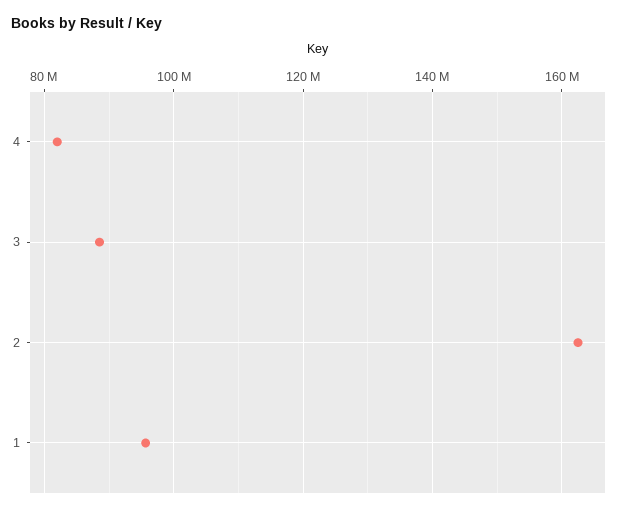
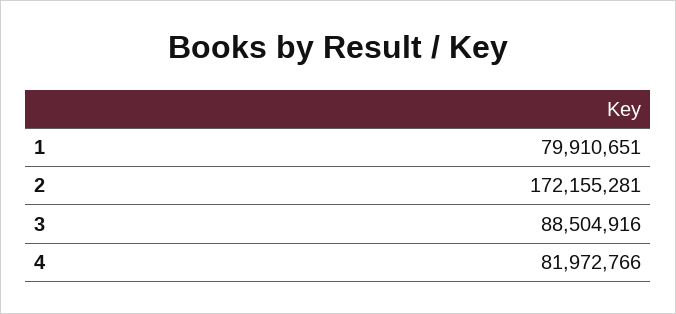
  {
    "4": 81972766,
    "3": 88504916,
-   "2": 162000000,
+   "2": 172155281,
-   "1": 96000000
+   "1": 79910651
  }

